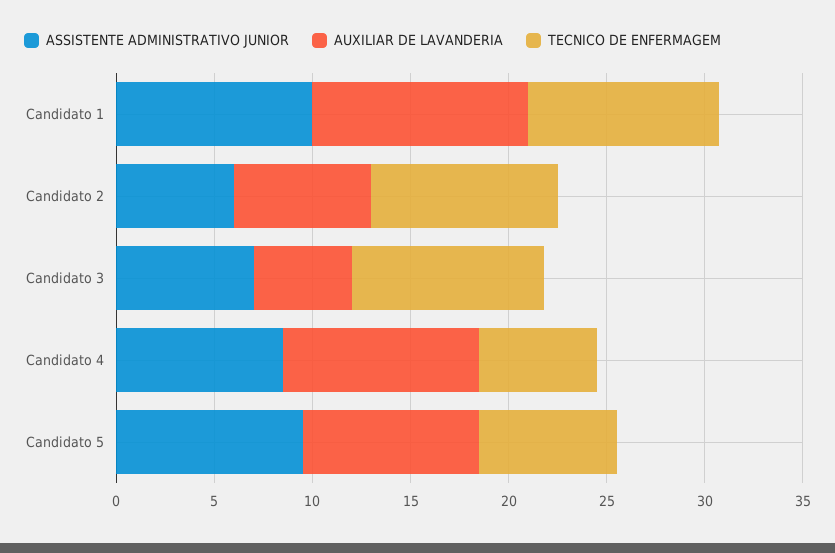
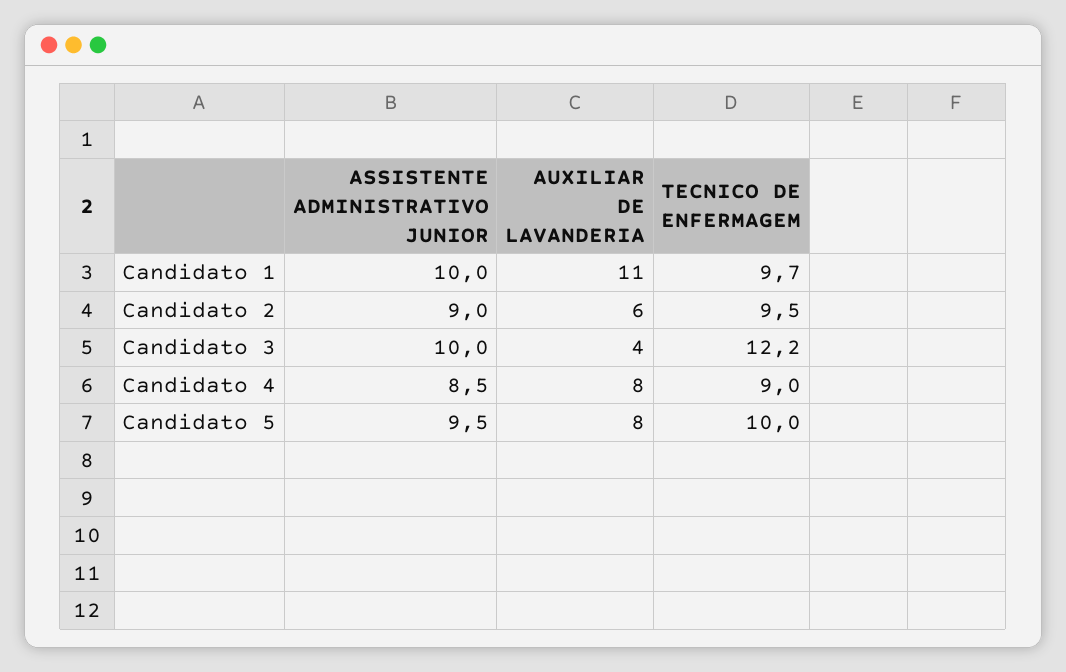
  {
    "ASSISTENTE ADMINISTRATIVO JUNIOR": {
      "Candidato 1": 10,
-     "Candidato 2": 6,
+     "Candidato 2": 9,
-     "Candidato 3": 7,
+     "Candidato 3": 10,
      "Candidato 4": 8.5,
      "Candidato 5": 9.5
    },
    "AUXILIAR DE LAVANDERIA": {
      "Candidato 1": 11,
-     "Candidato 2": 7,
+     "Candidato 2": 6,
-     "Candidato 3": 5,
+     "Candidato 3": 4,
-     "Candidato 4": 10,
+     "Candidato 4": 8,
-     "Candidato 5": 9
+     "Candidato 5": 8
    },
    "TECNICO DE ENFERMAGEM": {
      "Candidato 1": 9.7,
      "Candidato 2": 9.5,
-     "Candidato 3": 10,
+     "Candidato 3": 12.2,
-     "Candidato 4": 6,
+     "Candidato 4": 9,
-     "Candidato 5": 7
+     "Candidato 5": 10
    }
  }

